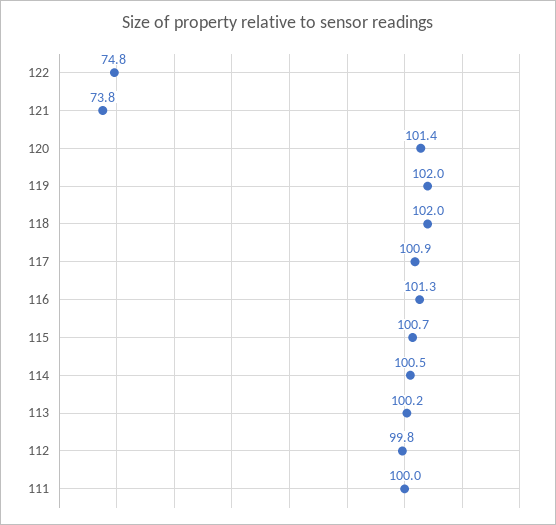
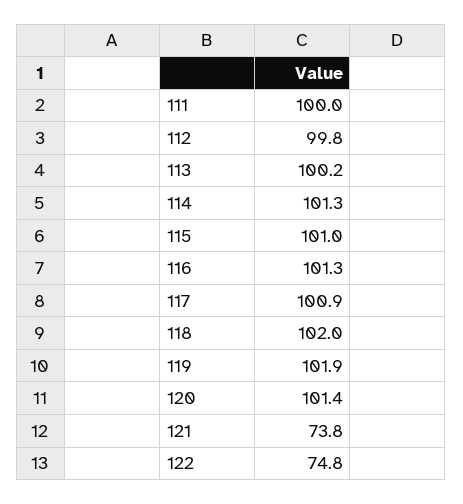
  {
    "122": 74.8,
    "121": 73.8,
    "120": 101.4,
-   "119": 102,
+   "119": 101.9,
    "118": 102,
    "117": 100.9,
    "116": 101.3,
-   "115": 100.7,
+   "115": 101,
-   "114": 100.5,
+   "114": 101.3,
    "113": 100.2,
    "112": 99.8,
    "111": 100
  }

